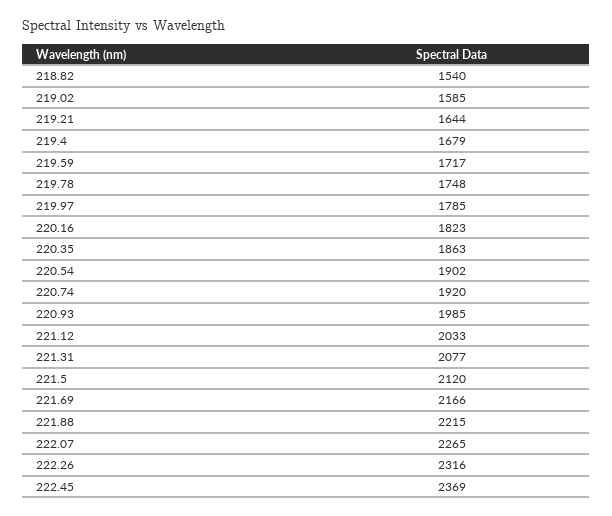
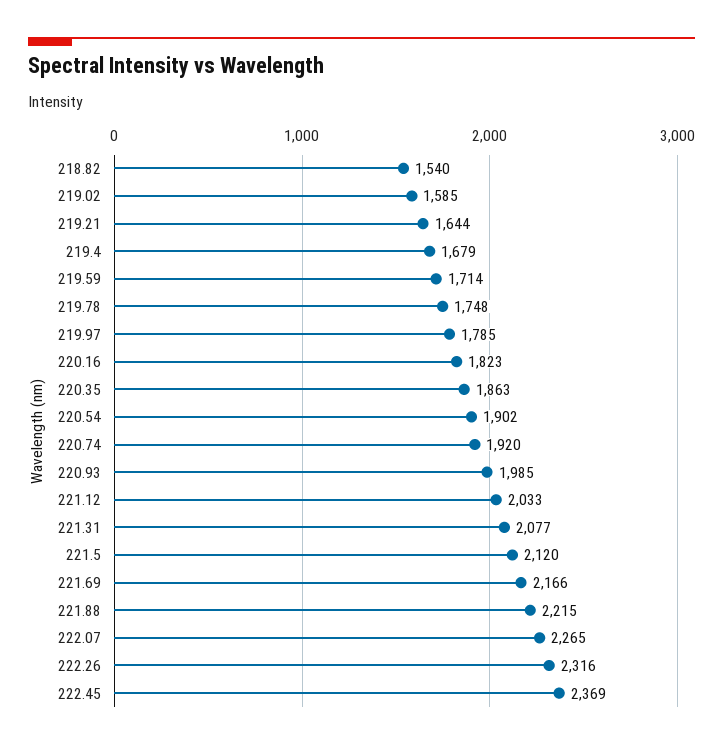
  {
    "218.82": 1540,
    "219.02": 1585,
    "219.21": 1644,
    "219.4": 1679,
-   "219.59": 1717,
+   "219.59": 1714,
    "219.78": 1748,
    "219.97": 1785,
    "220.16": 1823,
    "220.35": 1863,
    "220.54": 1902,
    "220.74": 1920,
    "220.93": 1985,
    "221.12": 2033,
    "221.31": 2077,
    "221.5": 2120,
    "221.69": 2166,
    "221.88": 2215,
    "222.07": 2265,
    "222.26": 2316,
    "222.45": 2369
  }

